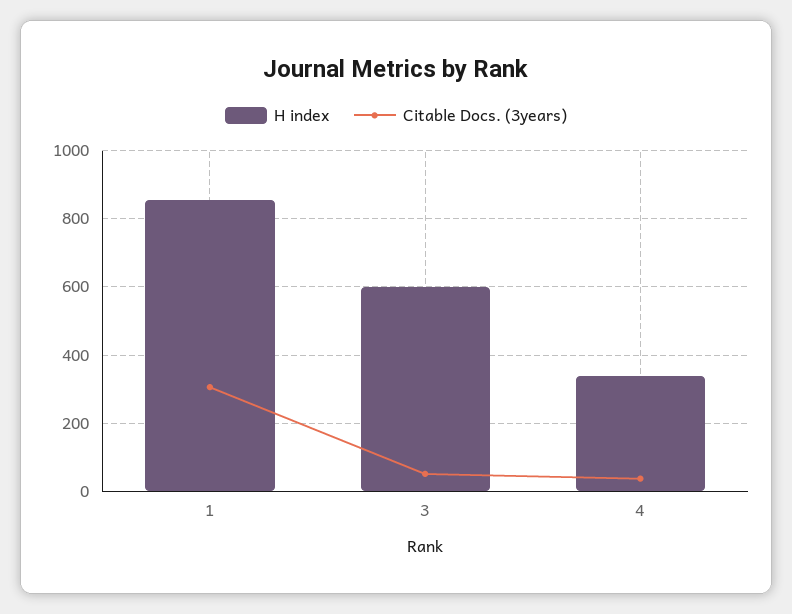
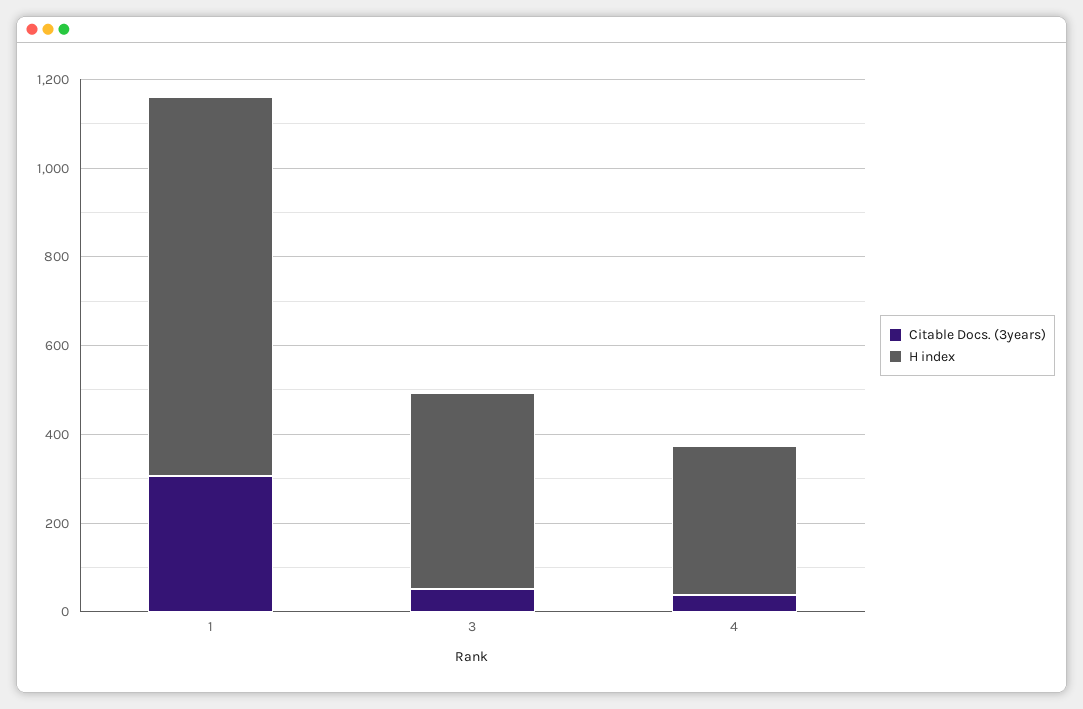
  {
    "H index": {
      "1": 860,
-     "3": 600,
+     "3": 450,
      "4": 340
    },
    "Citable Docs. (3years)": {
      "1": 300,
      "3": 60,
      "4": 40
    }
  }

